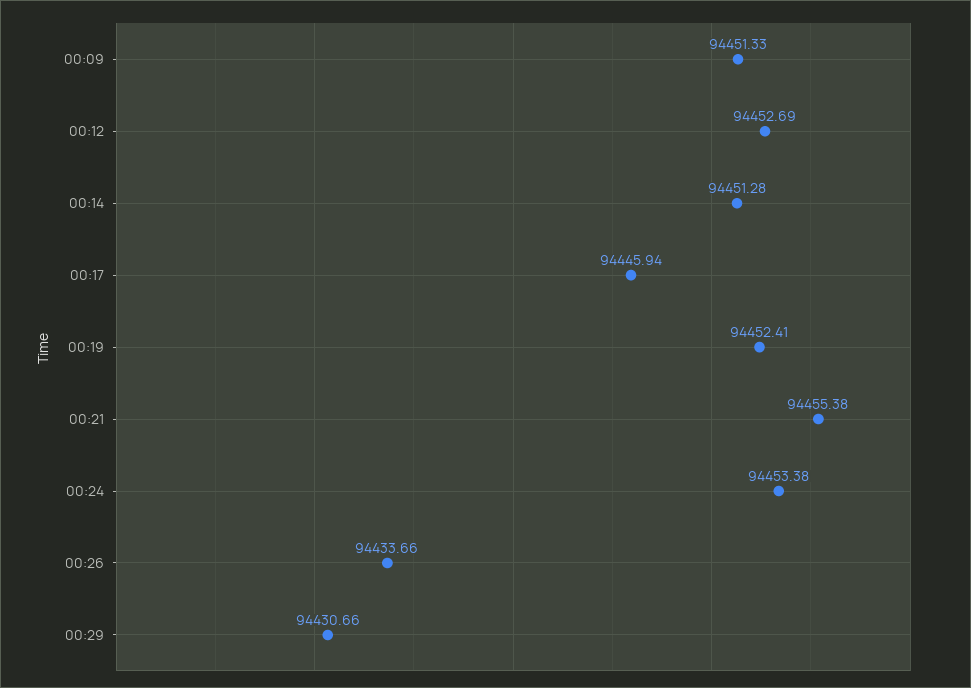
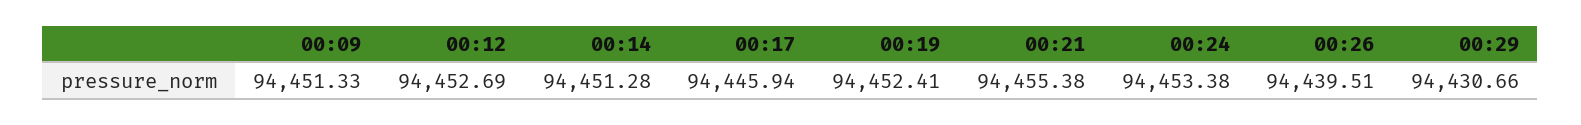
  {
    "00:09": 94451.33,
    "00:12": 94452.69,
    "00:14": 94451.28,
    "00:17": 94445.94,
    "00:19": 94452.41,
    "00:21": 94455.38,
    "00:24": 94453.38,
-   "00:26": 94433.66,
+   "00:26": 94439.51,
    "00:29": 94430.66
  }

